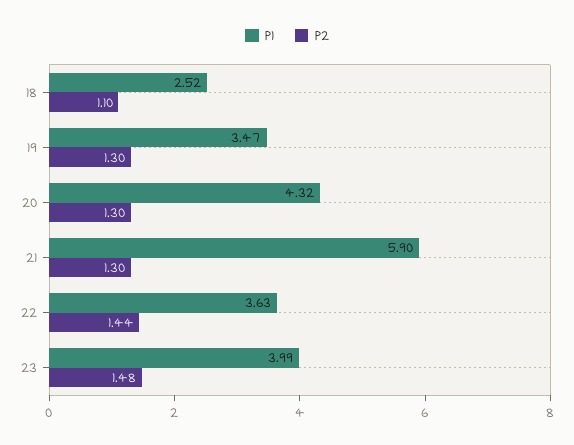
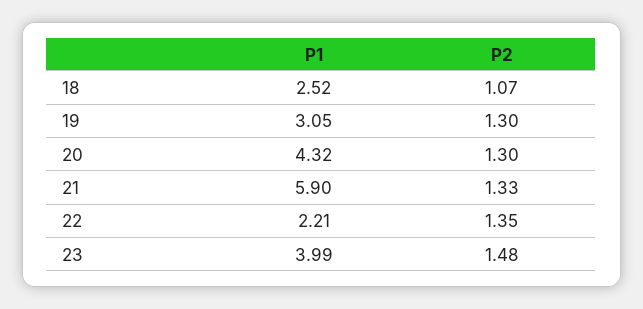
  {
    "P1": {
      "18": 2.52,
-     "19": 3.47,
+     "19": 3.05,
      "20": 4.32,
      "21": 5.9,
-     "22": 3.63,
+     "22": 2.21,
      "23": 3.99
    },
    "P2": {
-     "18": 1.1,
+     "18": 1.07,
      "19": 1.3,
      "20": 1.3,
-     "21": 1.3,
+     "21": 1.33,
-     "22": 1.44,
+     "22": 1.35,
      "23": 1.48
    }
  }

